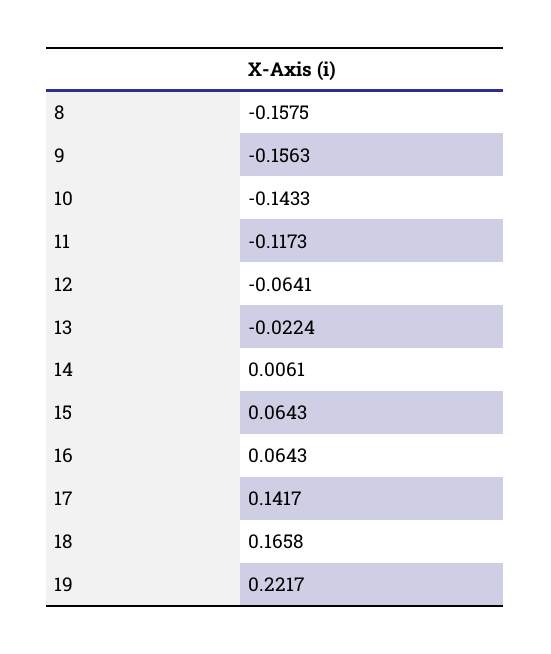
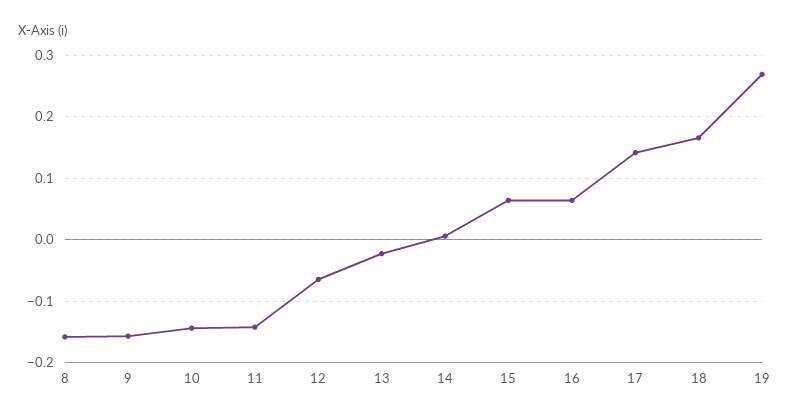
  {
    "8": -0.1575,
    "9": -0.1563,
    "10": -0.1433,
-   "11": -0.1173,
+   "11": -0.14,
    "12": -0.0641,
    "13": -0.0224,
    "14": 0.0061,
    "15": 0.0643,
    "16": 0.0643,
    "17": 0.1417,
    "18": 0.1658,
-   "19": 0.2217
+   "19": 0.27
  }

